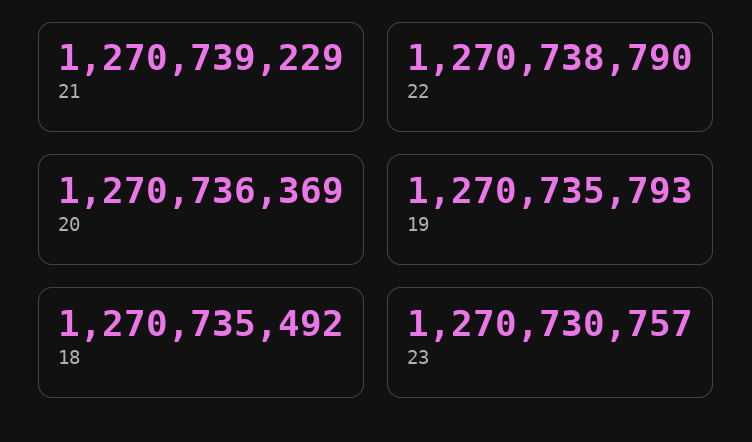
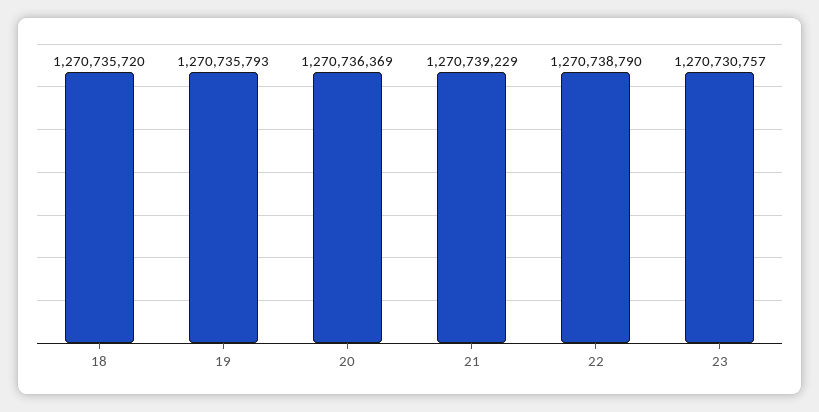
  {
    "21": 1270739229,
    "22": 1270738790,
    "20": 1270736369,
    "19": 1270735793,
-   "18": 1270735492,
+   "18": 1270735720,
    "23": 1270730757
  }

